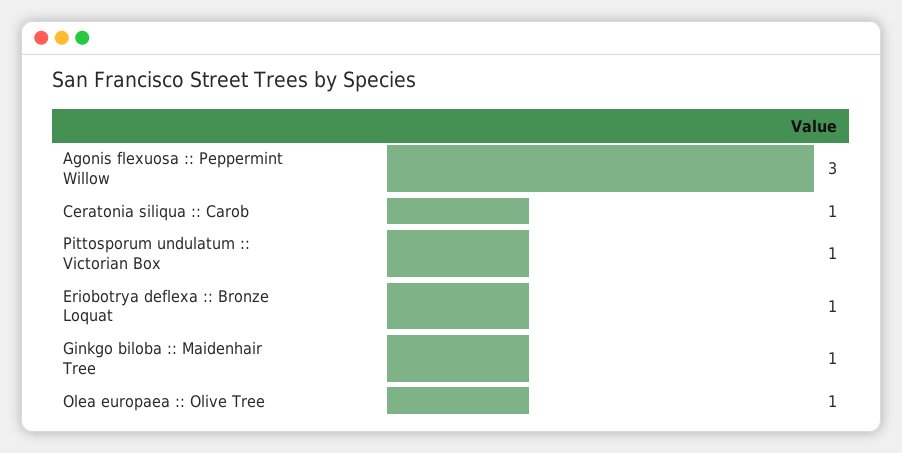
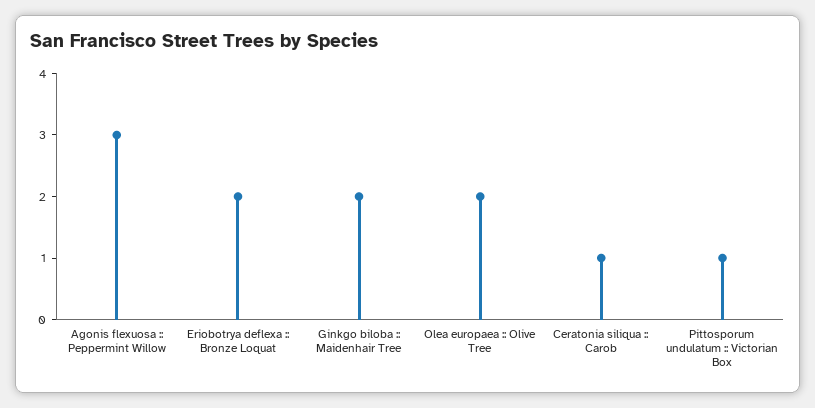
  {
    "Agonis flexuosa :: Peppermint Willow": 3,
    "Ceratonia siliqua :: Carob": 1,
    "Pittosporum undulatum :: Victorian Box": 1,
-   "Eriobotrya deflexa :: Bronze Loquat": 1,
+   "Eriobotrya deflexa :: Bronze Loquat": 2,
-   "Ginkgo biloba :: Maidenhair Tree": 1,
+   "Ginkgo biloba :: Maidenhair Tree": 2,
-   "Olea europaea :: Olive Tree": 1
+   "Olea europaea :: Olive Tree": 2
  }

